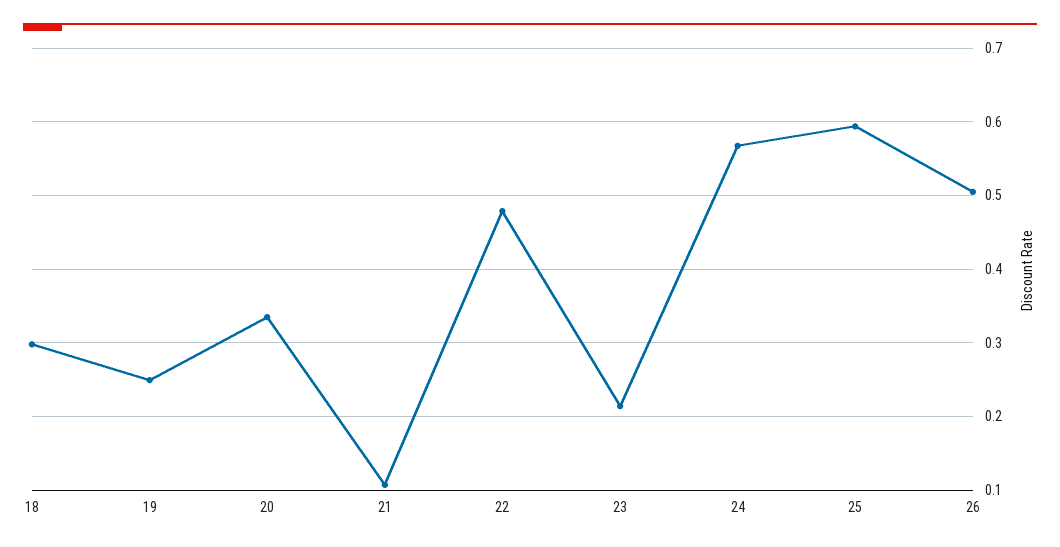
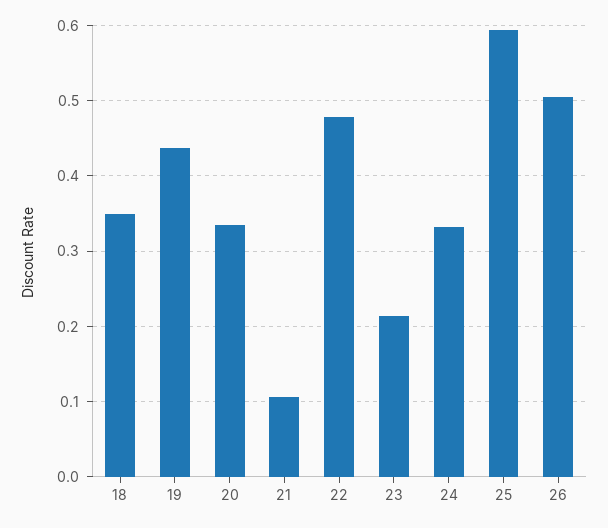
  {
-   "18": 0.3,
+   "18": 0.35,
-   "19": 0.25,
+   "19": 0.44,
    "20": 0.33,
    "21": 0.11,
    "22": 0.48,
    "23": 0.21,
-   "24": 0.57,
+   "24": 0.33,
    "25": 0.59,
    "26": 0.5
  }

